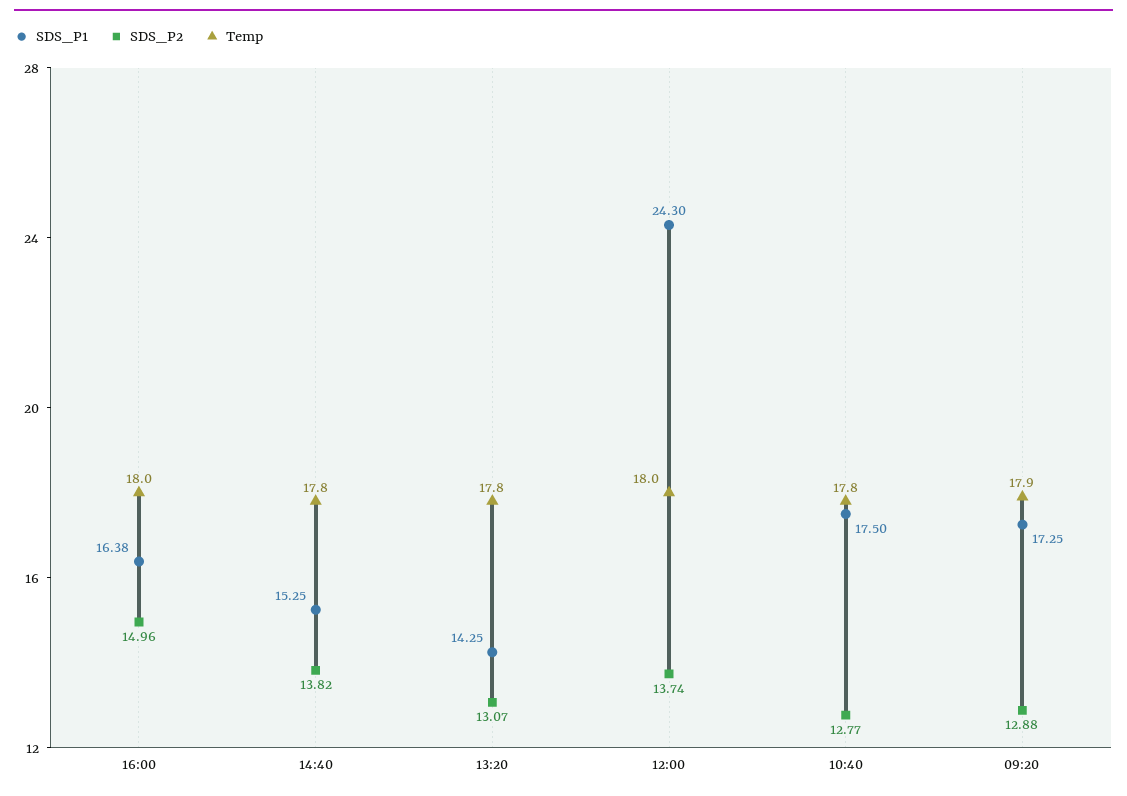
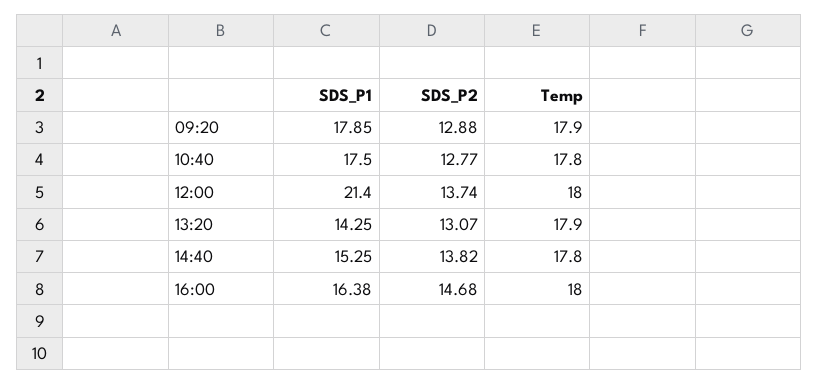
  {
    "SDS_P1": {
      "16:00": 16.38,
      "14:40": 15.25,
      "13:20": 14.25,
-     "12:00": 24.3,
+     "12:00": 21.4,
      "10:40": 17.5,
-     "09:20": 17.25
+     "09:20": 17.85
    },
    "SDS_P2": {
-     "16:00": 14.96,
+     "16:00": 14.68,
      "14:40": 13.82,
      "13:20": 13.07,
      "12:00": 13.74,
      "10:40": 12.77,
      "09:20": 12.88
    },
    "Temp": {
      "16:00": 18,
      "14:40": 17.8,
-     "13:20": 17.8,
+     "13:20": 17.9,
      "12:00": 18,
      "10:40": 17.8,
      "09:20": 17.9
    }
  }

